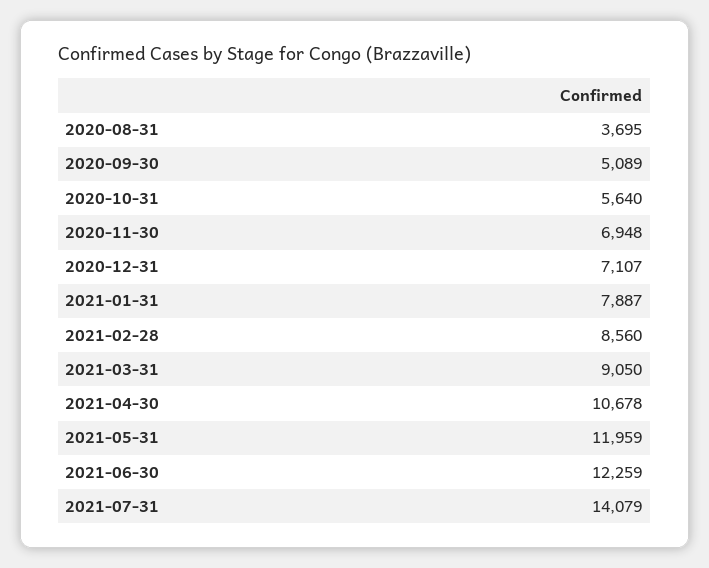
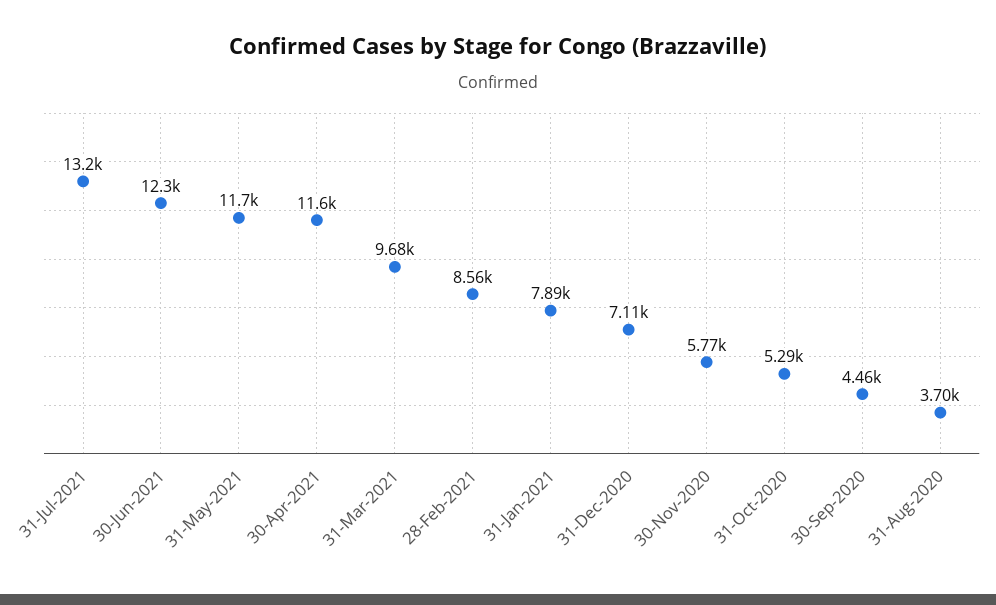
  {
    "2020-08-31": 3695,
-   "2020-09-30": 5089,
+   "2020-09-30": 4460,
-   "2020-10-31": 5640,
+   "2020-10-31": 5290,
-   "2020-11-30": 6948,
+   "2020-11-30": 5770,
    "2020-12-31": 7107,
    "2021-01-31": 7887,
    "2021-02-28": 8560,
-   "2021-03-31": 9050,
+   "2021-03-31": 9680,
-   "2021-04-30": 10678,
+   "2021-04-30": 11600,
-   "2021-05-31": 11959,
+   "2021-05-31": 11700,
    "2021-06-30": 12259,
-   "2021-07-31": 14079
+   "2021-07-31": 13200
  }

